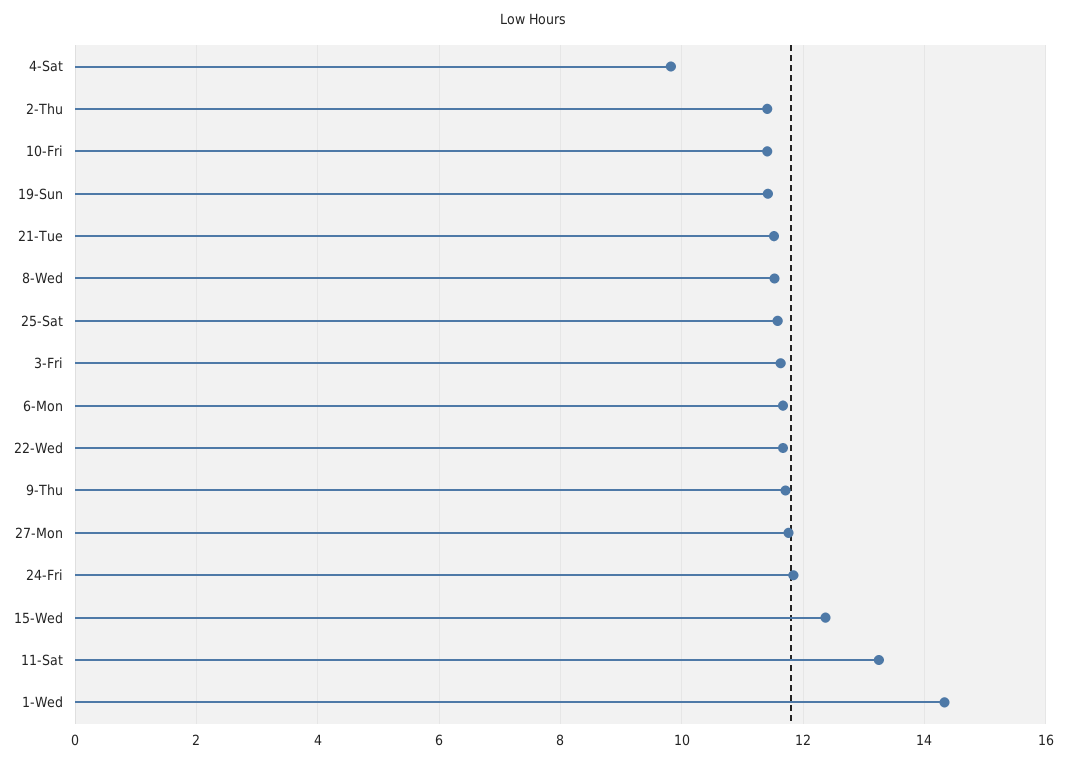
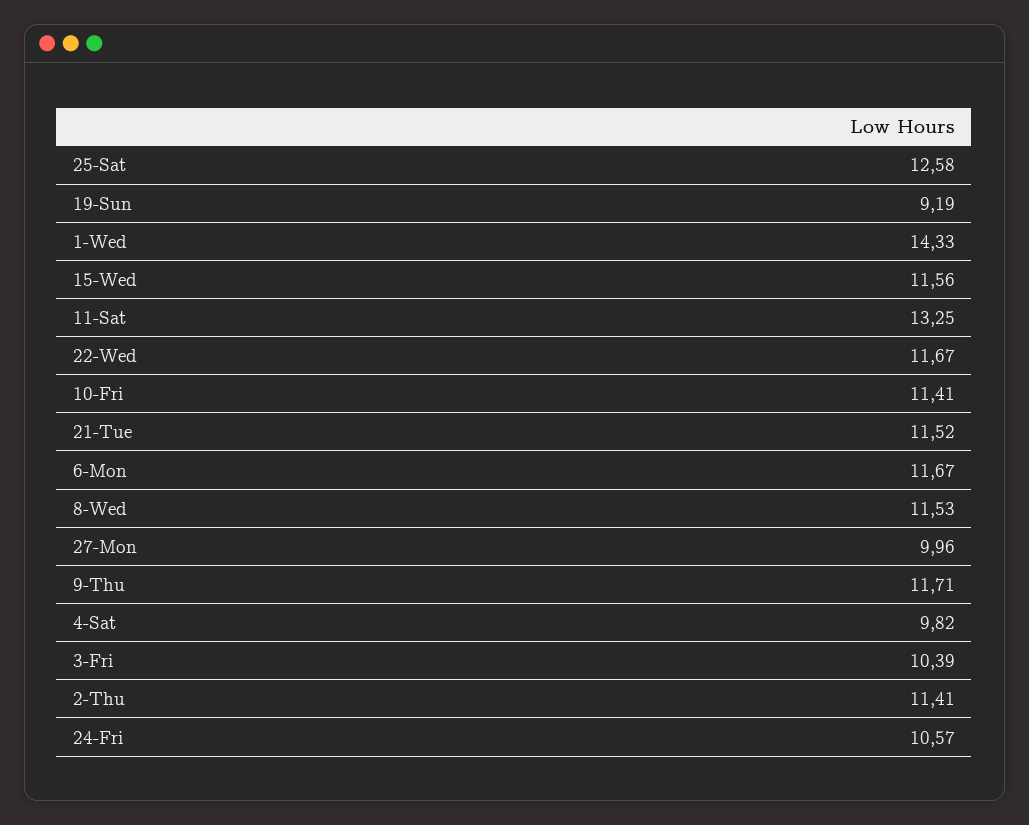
  {
    "4-Sat": 9.82,
    "2-Thu": 11.41,
    "10-Fri": 11.41,
-   "19-Sun": 11.4,
+   "19-Sun": 9.19,
    "21-Tue": 11.52,
    "8-Wed": 11.53,
-   "25-Sat": 11.6,
+   "25-Sat": 12.58,
-   "3-Fri": 11.6,
+   "3-Fri": 10.39,
    "6-Mon": 11.67,
    "22-Wed": 11.67,
    "9-Thu": 11.71,
-   "27-Mon": 11.8,
+   "27-Mon": 9.96,
-   "24-Fri": 11.8,
+   "24-Fri": 10.57,
-   "15-Wed": 12.4,
+   "15-Wed": 11.56,
    "11-Sat": 13.25,
    "1-Wed": 14.33
  }

